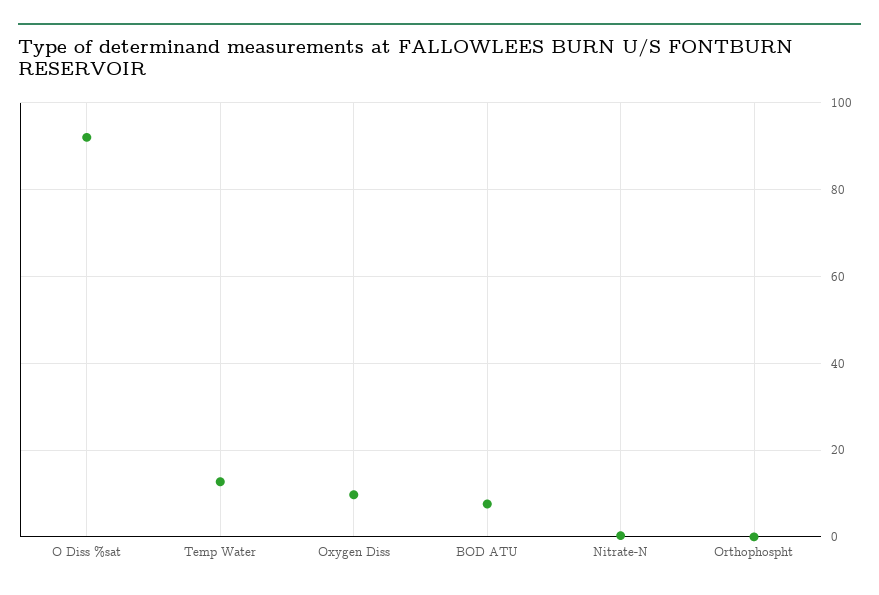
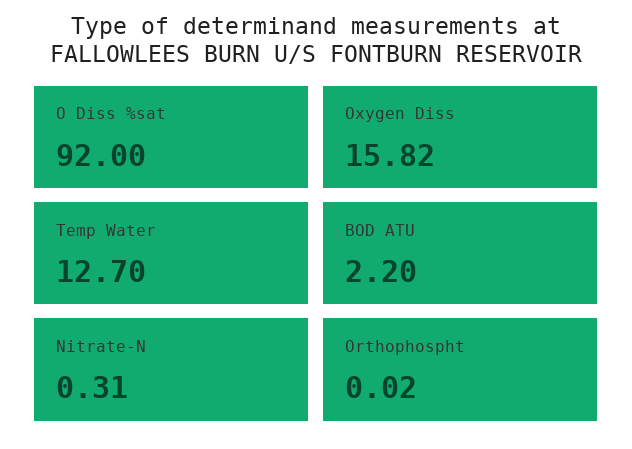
  {
    "O Diss %sat": 92,
    "Temp Water": 12.7,
-   "Oxygen Diss": 10,
+   "Oxygen Diss": 15.82,
-   "BOD ATU": 8,
+   "BOD ATU": 2.2,
    "Nitrate-N": 0.31,
    "Orthophospht": 0.02
  }

